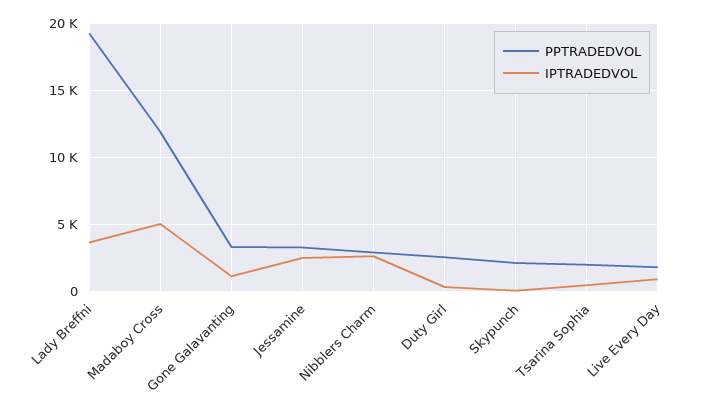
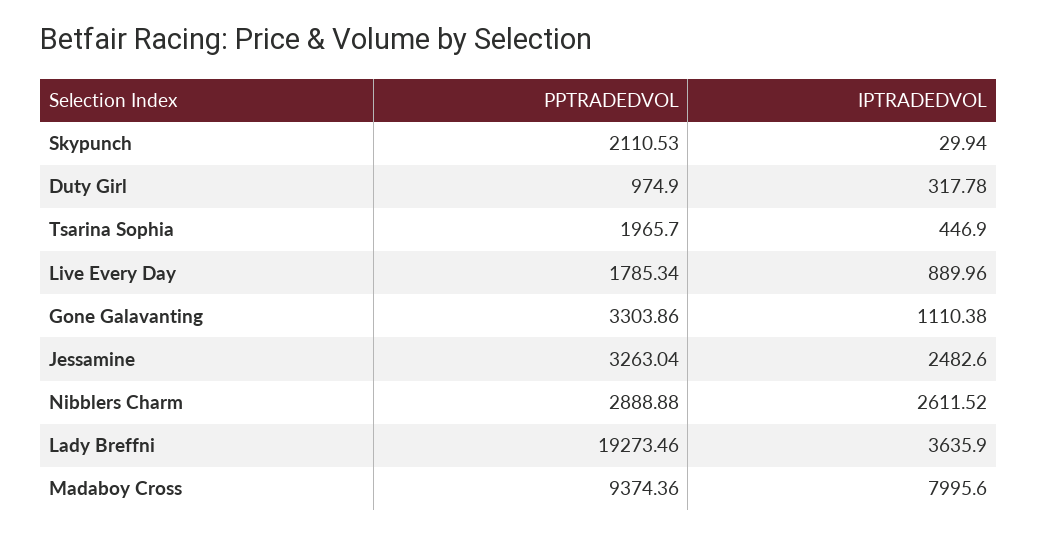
  {
    "PPTRADEDVOL": {
      "Lady Breffni": 19273.46,
-     "Madaboy Cross": 12000,
+     "Madaboy Cross": 9374.36,
      "Gone Galavanting": 3303.86,
      "Jessamine": 3263.04,
      "Nibblers Charm": 2888.88,
-     "Duty Girl": 2500,
+     "Duty Girl": 974.9,
      "Skypunch": 2110.53,
      "Tsarina Sophia": 1965.7,
      "Live Every Day": 1785.34
    },
    "IPTRADEDVOL": {
      "Lady Breffni": 3635.9,
-     "Madaboy Cross": 5000,
+     "Madaboy Cross": 7995.6,
      "Gone Galavanting": 1110.38,
      "Jessamine": 2482.6,
      "Nibblers Charm": 2611.52,
      "Duty Girl": 317.78,
      "Skypunch": 29.94,
      "Tsarina Sophia": 446.9,
      "Live Every Day": 889.96
    }
  }

